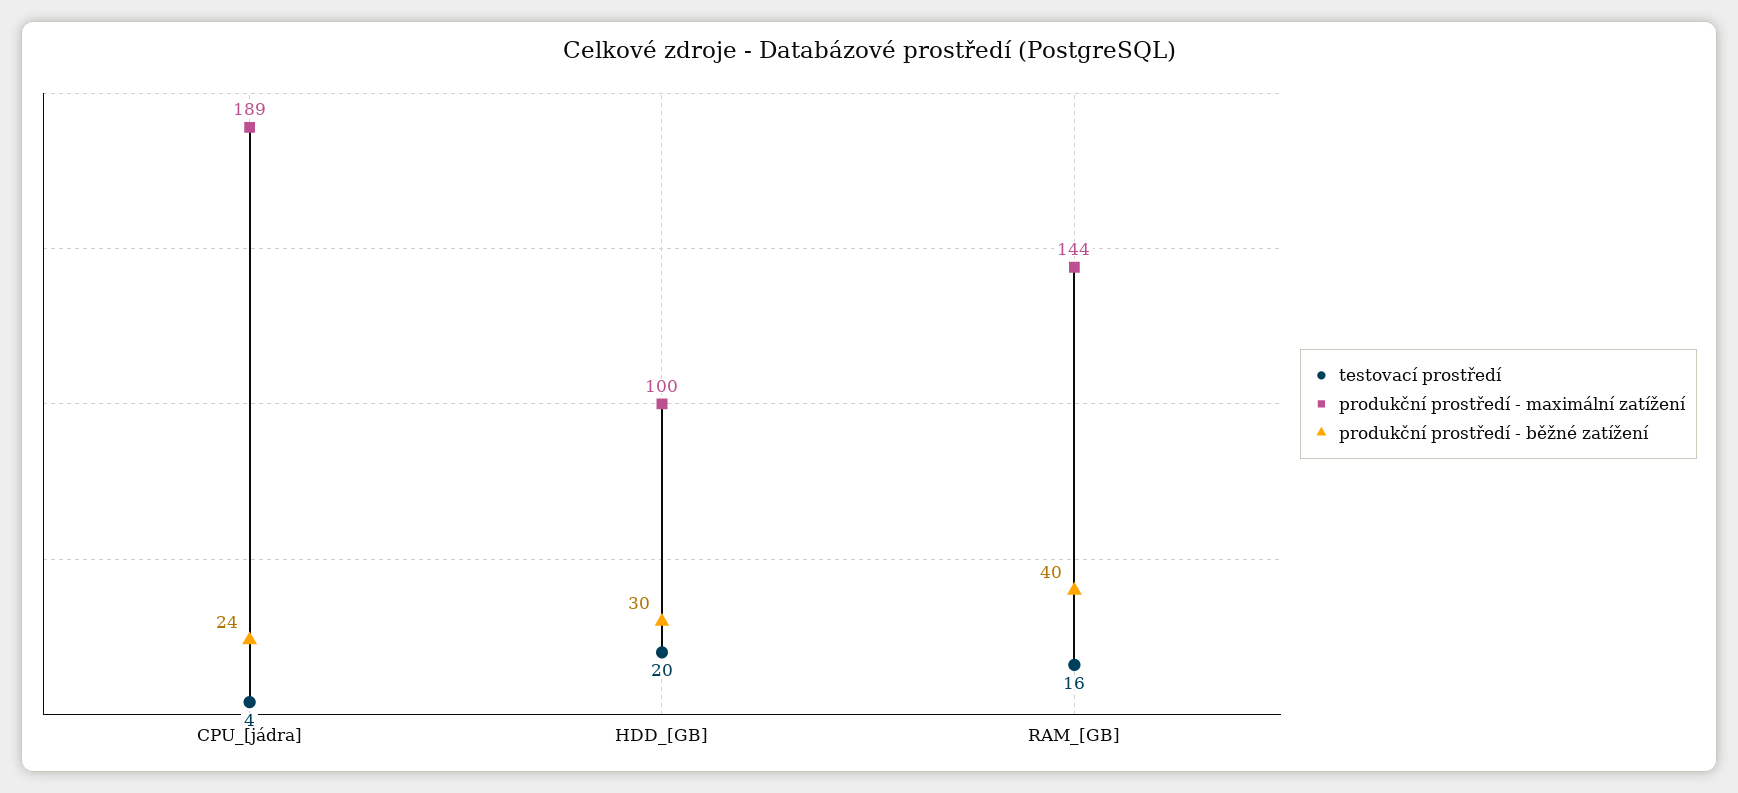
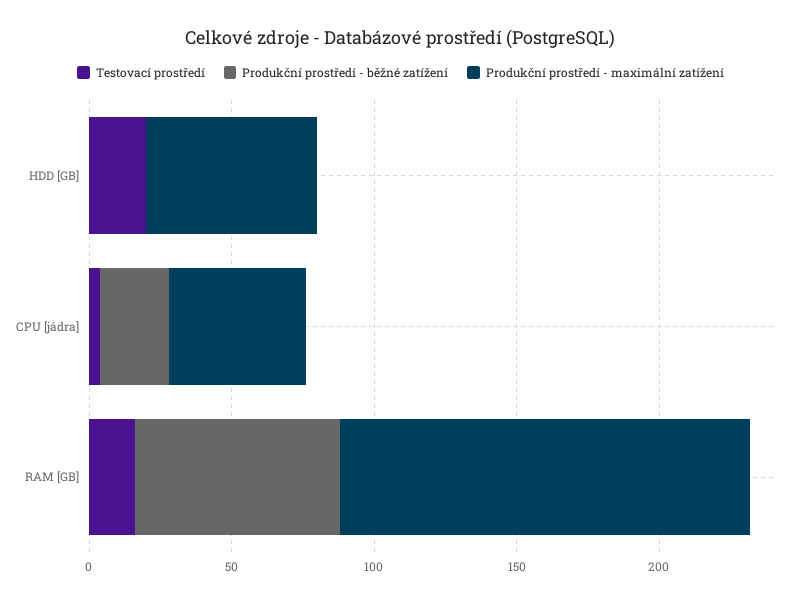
  {
    "testovací prostředí": {
      "CPU_[jádra]": 4,
      "HDD_[GB]": 20,
      "RAM_[GB]": 16
    },
    "produkční prostředí - maximální zatížení": {
-     "CPU_[jádra]": 189,
+     "CPU_[jádra]": 50,
-     "HDD_[GB]": 100,
+     "HDD_[GB]": 60,
      "RAM_[GB]": 144
    },
    "produkční prostředí - běžné zatížení": {
      "CPU_[jádra]": 24,
-     "HDD_[GB]": 30,
+     "HDD_[GB]": 0,
-     "RAM_[GB]": 40
+     "RAM_[GB]": 70
    }
  }

